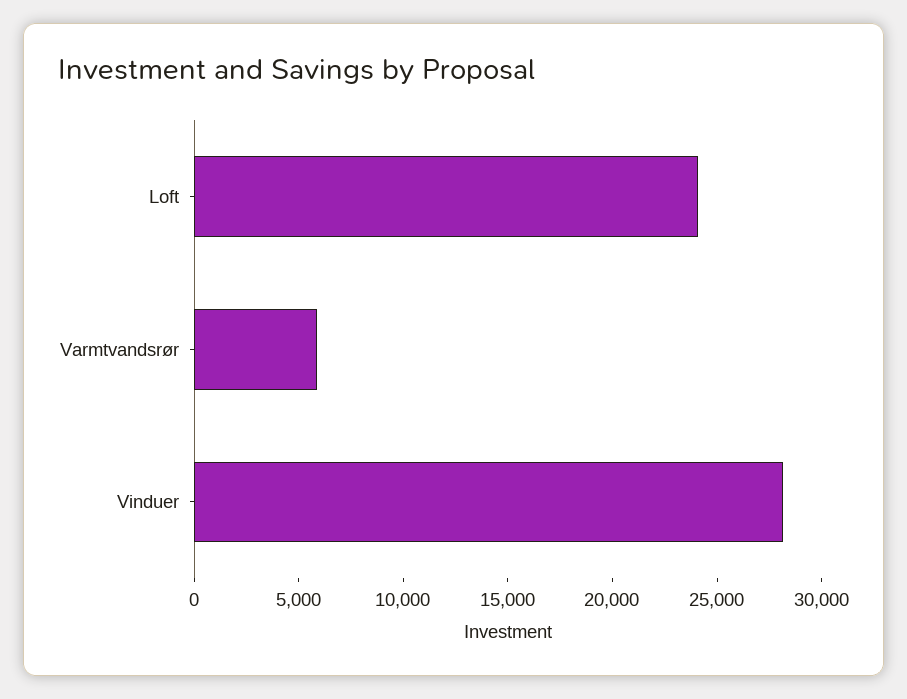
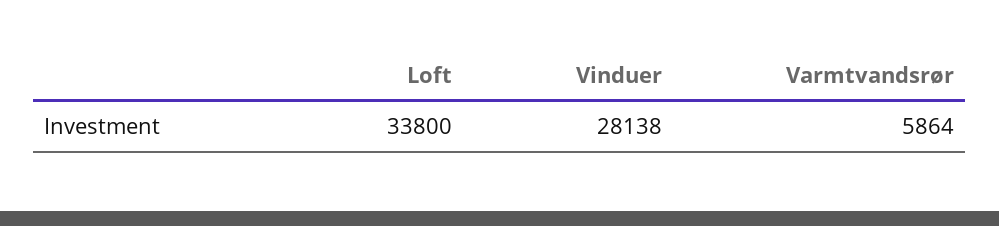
  {
-   "Loft": 24000,
+   "Loft": 33800,
    "Varmtvandsrør": 5864,
    "Vinduer": 28138
  }

